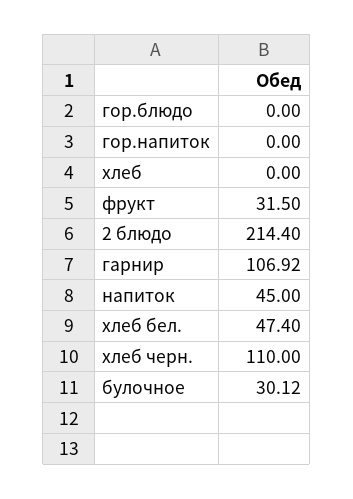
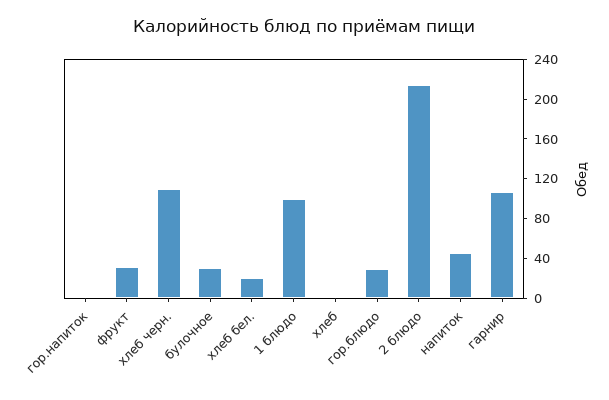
  {
-   "гор.блюдо": 0,
+   "гор.блюдо": 30,
    "гор.напиток": 0,
    "хлеб": 0,
    "фрукт": 31.5,
    "2 блюдо": 214.4,
    "гарнир": 106.92,
    "напиток": 45,
-   "хлеб бел.": 47.4,
+   "хлеб бел.": 20,
    "хлеб черн.": 110,
-   "булочное": 30.12
+   "булочное": 30.12,
+   "1 блюдо": 100
  }

